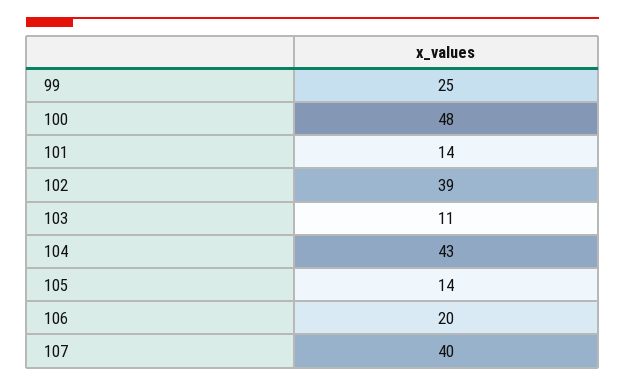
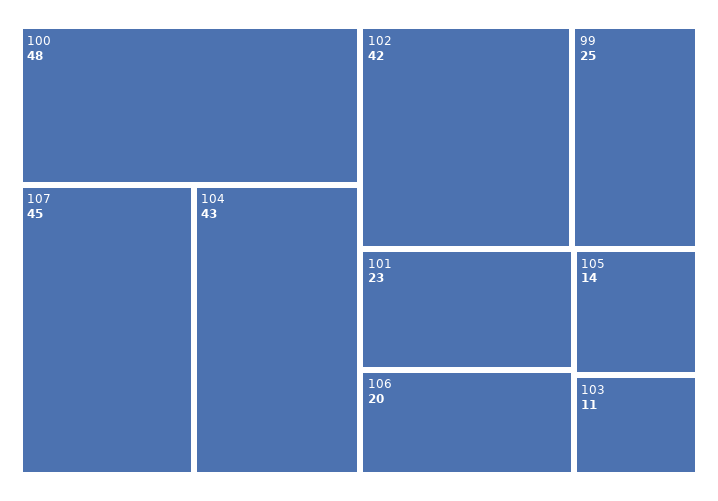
  {
    "99": 25,
    "100": 48,
-   "101": 14,
+   "101": 23,
-   "102": 39,
+   "102": 42,
    "103": 11,
    "104": 43,
    "105": 14,
    "106": 20,
-   "107": 40
+   "107": 45
  }

